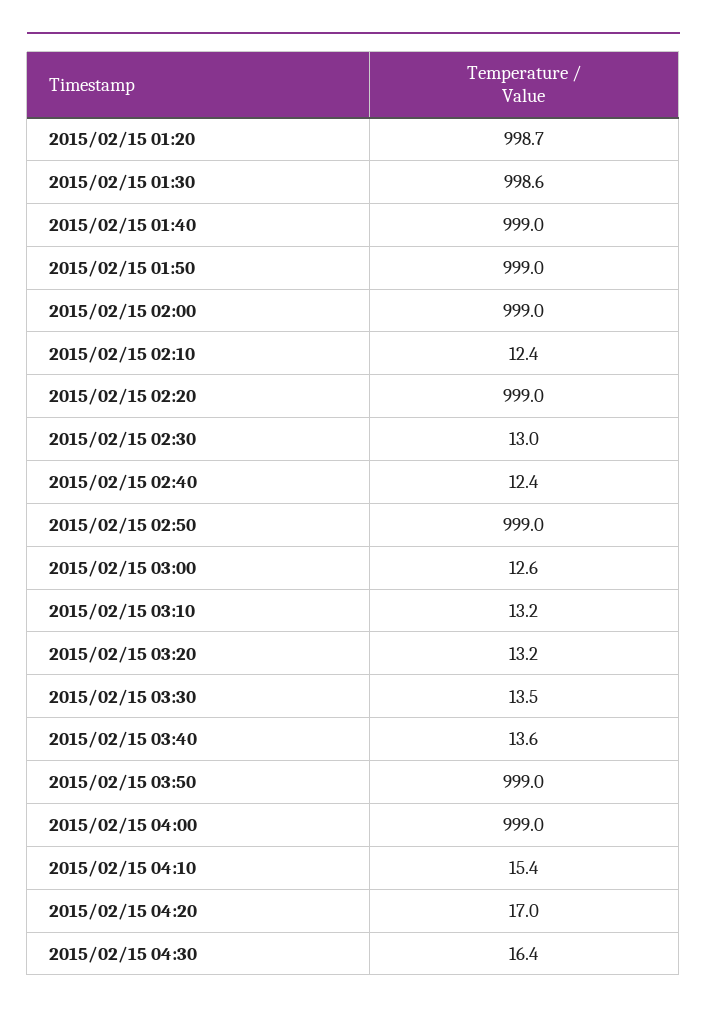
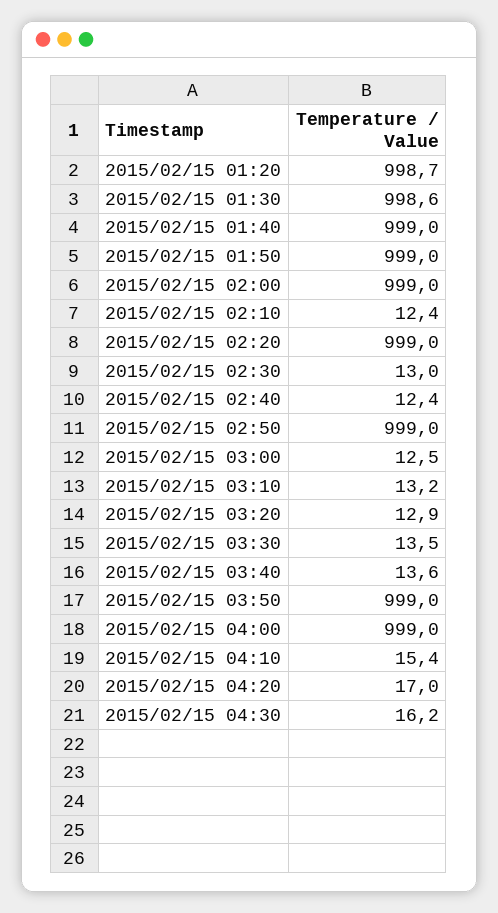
  {
    "2015/02/15 01:20": 998.7,
    "2015/02/15 01:30": 998.6,
    "2015/02/15 01:40": 999,
    "2015/02/15 01:50": 999,
    "2015/02/15 02:00": 999,
    "2015/02/15 02:10": 12.4,
    "2015/02/15 02:20": 999,
    "2015/02/15 02:30": 13,
    "2015/02/15 02:40": 12.4,
    "2015/02/15 02:50": 999,
-   "2015/02/15 03:00": 12.6,
+   "2015/02/15 03:00": 12.5,
    "2015/02/15 03:10": 13.2,
-   "2015/02/15 03:20": 13.2,
+   "2015/02/15 03:20": 12.9,
    "2015/02/15 03:30": 13.5,
    "2015/02/15 03:40": 13.6,
    "2015/02/15 03:50": 999,
    "2015/02/15 04:00": 999,
    "2015/02/15 04:10": 15.4,
    "2015/02/15 04:20": 17,
-   "2015/02/15 04:30": 16.4
+   "2015/02/15 04:30": 16.2
  }

